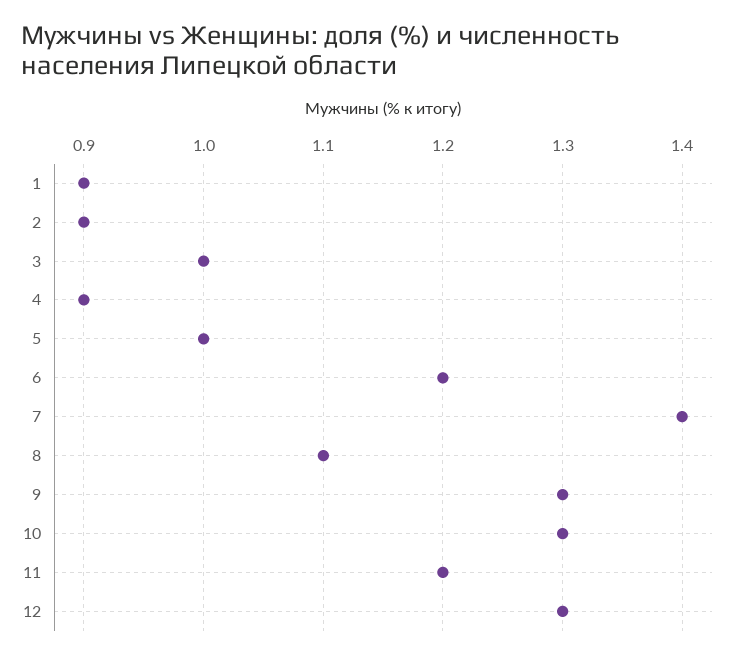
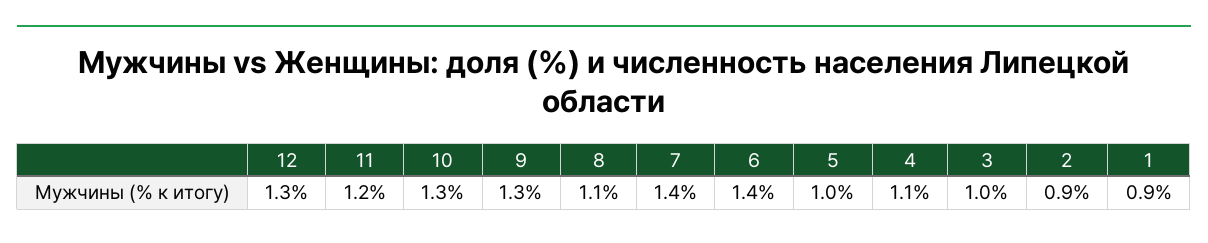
  {
    "1": 0.9,
    "2": 0.9,
    "3": 1,
-   "4": 0.9,
+   "4": 1.1,
    "5": 1,
-   "6": 1.2,
+   "6": 1.4,
    "7": 1.4,
    "8": 1.1,
    "9": 1.3,
    "10": 1.3,
    "11": 1.2,
    "12": 1.3
  }

